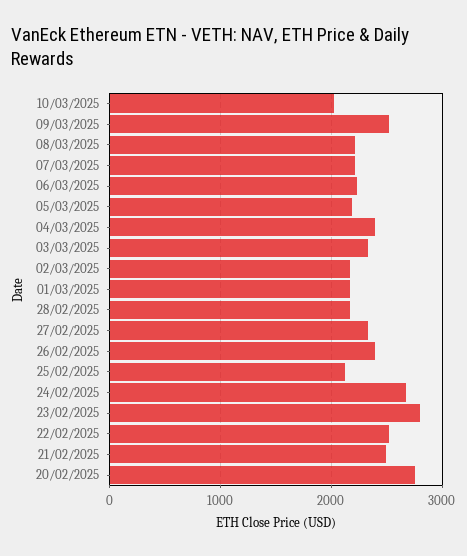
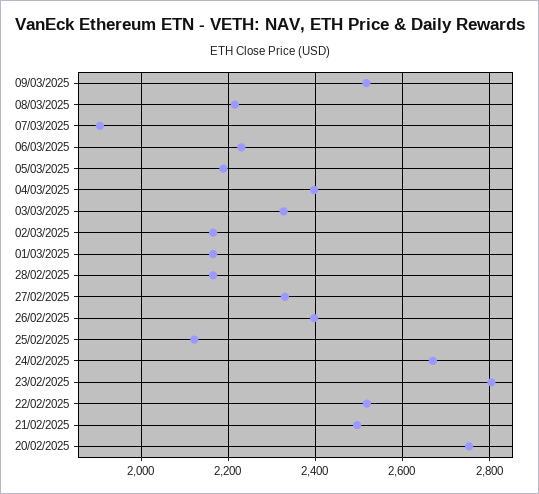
  {
-   "10/03/2025": 2000,
    "09/03/2025": 2520,
    "08/03/2025": 2220,
-   "07/03/2025": 2200,
+   "07/03/2025": 1900,
    "06/03/2025": 2240,
    "05/03/2025": 2180,
    "04/03/2025": 2400,
    "03/03/2025": 2320,
    "02/03/2025": 2160,
    "01/03/2025": 2160,
    "28/02/2025": 2160,
    "27/02/2025": 2340,
    "26/02/2025": 2400,
    "25/02/2025": 2120,
    "24/02/2025": 2680,
    "23/02/2025": 2800,
    "22/02/2025": 2520,
    "21/02/2025": 2500,
    "20/02/2025": 2760
  }

